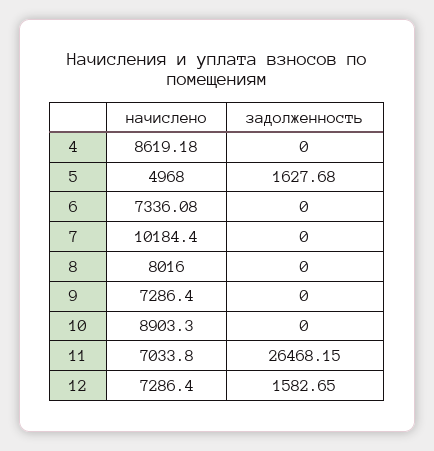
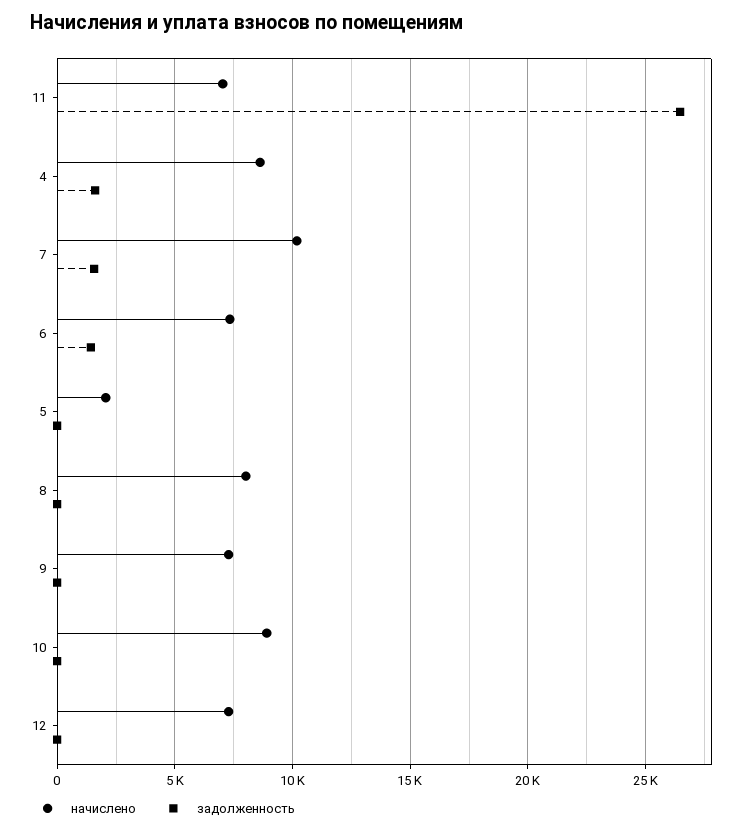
  {
    "начислено": {
      "4": 8619.18,
-     "5": 4968,
+     "5": 2000,
      "6": 7336.08,
      "7": 10184.4,
      "8": 8016,
      "9": 7286.4,
      "10": 8903.3,
      "11": 7033.8,
      "12": 7286.4
    },
    "задолженность": {
-     "4": 0,
+     "4": 1500,
-     "5": 1627.68,
+     "5": 0,
-     "6": 0,
+     "6": 1500,
-     "7": 0,
+     "7": 1500,
      "8": 0,
      "9": 0,
      "10": 0,
      "11": 26468.15,
-     "12": 1582.65
+     "12": 0
    }
  }

